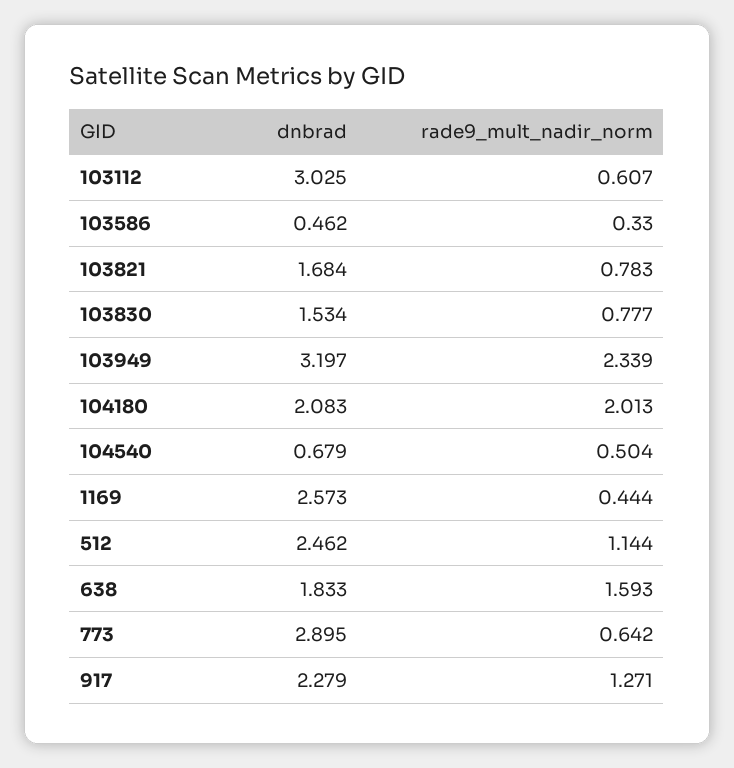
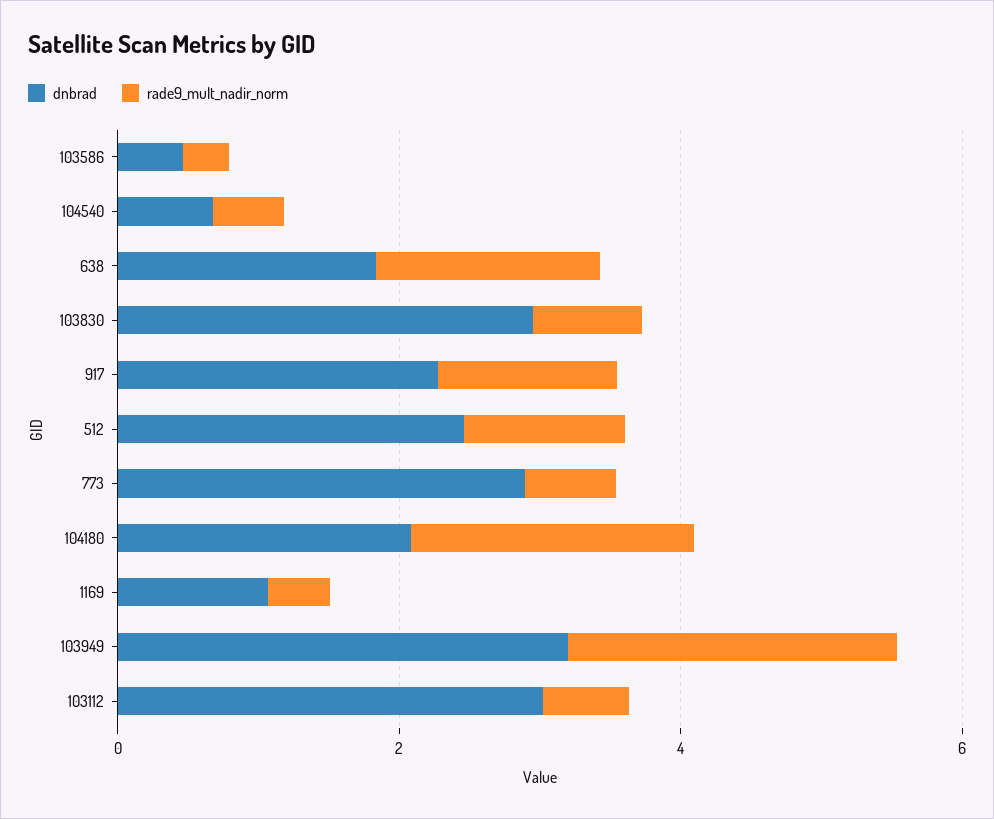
  {
    "dnbrad": {
      "103112": 3.025,
      "103586": 0.462,
-     "103821": 1.684,
-     "103830": 1.534,
+     "103830": 3,
      "103949": 3.197,
      "104180": 2.083,
      "104540": 0.679,
-     "1169": 2.573,
+     "1169": 1,
      "512": 2.462,
      "638": 1.833,
      "773": 2.895,
      "917": 2.279
    },
    "rade9_mult_nadir_norm": {
      "103112": 0.607,
      "103586": 0.33,
-     "103821": 0.783,
      "103830": 0.777,
      "103949": 2.339,
      "104180": 2.013,
      "104540": 0.504,
      "1169": 0.444,
      "512": 1.144,
      "638": 1.593,
      "773": 0.642,
      "917": 1.271
    }
  }

